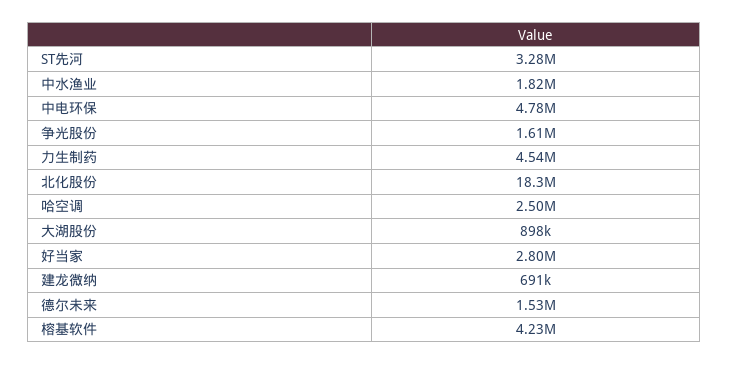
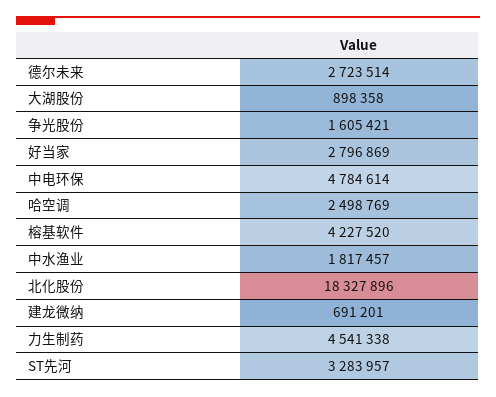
  {
    "ST先河": 3283957,
    "中水渔业": 1817457,
    "中电环保": 4784614,
    "争光股份": 1605421,
    "力生制药": 4541338,
    "北化股份": 18327896,
    "哈空调": 2498769,
    "大湖股份": 898358,
    "好当家": 2796869,
    "建龙微纳": 691201,
-   "德尔未来": 1530000,
+   "德尔未来": 2723514,
    "榕基软件": 4227520
  }

